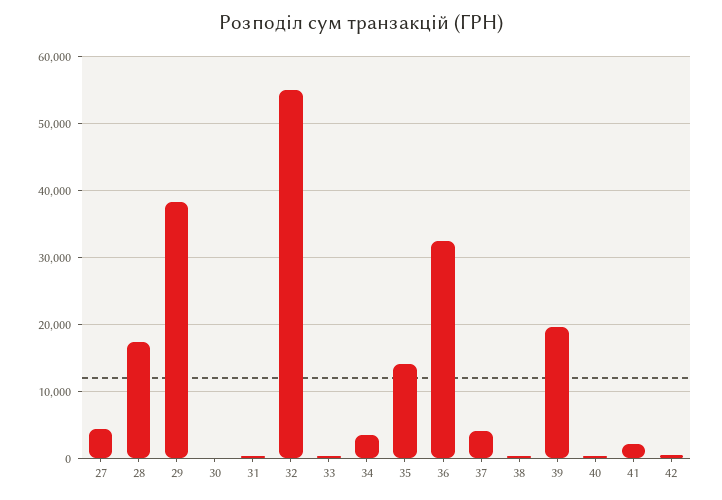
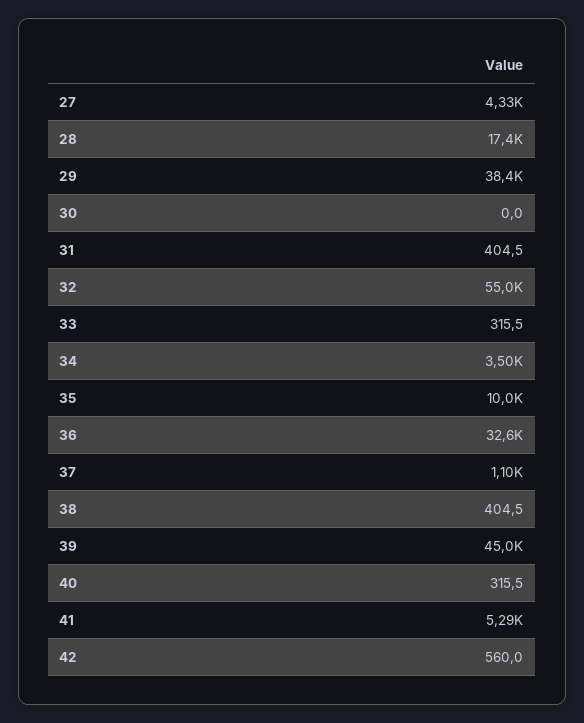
  {
    "27": 4330,
    "28": 17400,
    "29": 38400,
    "30": 0,
    "31": 404.5,
    "32": 55000,
    "33": 315.5,
    "34": 3500,
-   "35": 14000,
+   "35": 10000,
    "36": 32600,
-   "37": 4000,
+   "37": 1100,
    "38": 404.5,
-   "39": 20000,
+   "39": 45000,
    "40": 315.5,
-   "41": 2000,
+   "41": 5290,
    "42": 560
  }

